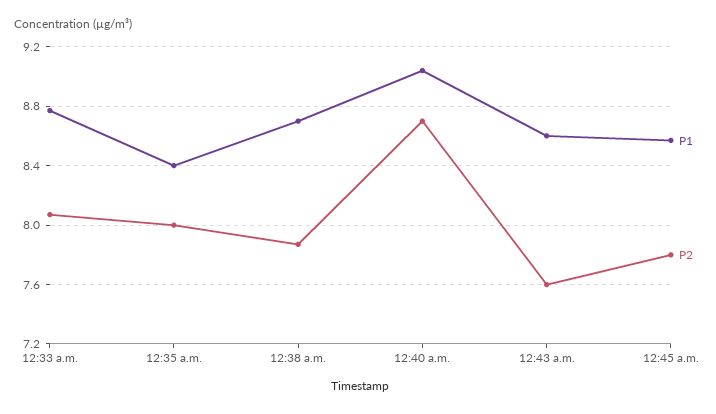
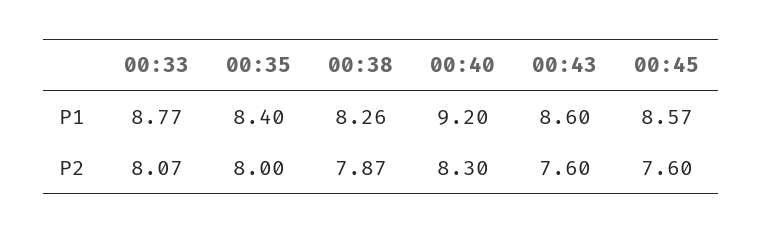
  {
    "P1": {
      "12:33 a.m.": 8.77,
      "12:35 a.m.": 8.4,
-     "12:38 a.m.": 8.7,
+     "12:38 a.m.": 8.26,
-     "12:40 a.m.": 9.05,
+     "12:40 a.m.": 9.2,
      "12:43 a.m.": 8.6,
      "12:45 a.m.": 8.57
    },
    "P2": {
      "12:33 a.m.": 8.07,
      "12:35 a.m.": 8,
      "12:38 a.m.": 7.87,
-     "12:40 a.m.": 8.7,
+     "12:40 a.m.": 8.3,
      "12:43 a.m.": 7.6,
-     "12:45 a.m.": 7.8
+     "12:45 a.m.": 7.6
    }
  }

